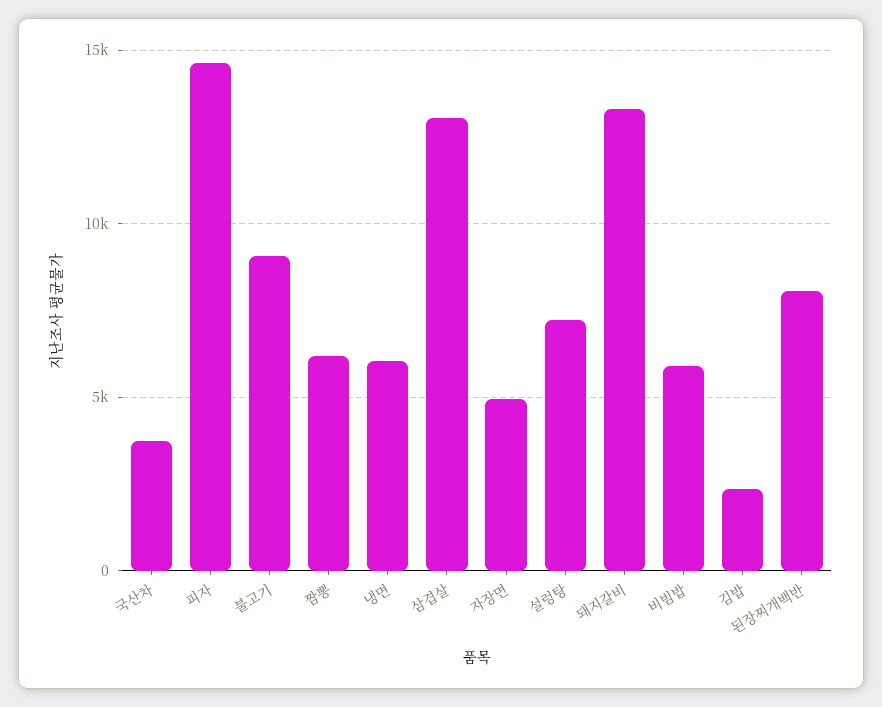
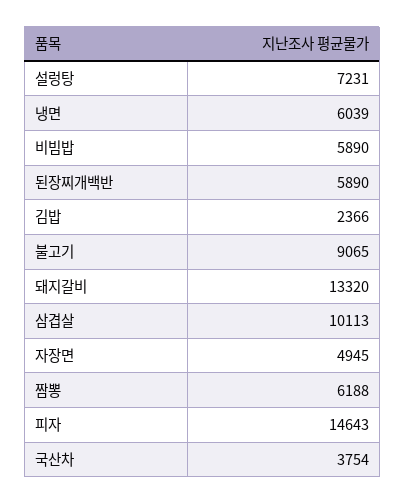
  {
    "국산차": 3754,
    "피자": 14643,
    "불고기": 9065,
    "짬뽕": 6188,
    "냉면": 6039,
-   "삼겹살": 13000,
+   "삼겹살": 10113,
    "자장면": 4945,
    "설렁탕": 7231,
    "돼지갈비": 13320,
    "비빔밥": 5890,
    "김밥": 2366,
-   "된장찌개백반": 8000
+   "된장찌개백반": 5890
  }

